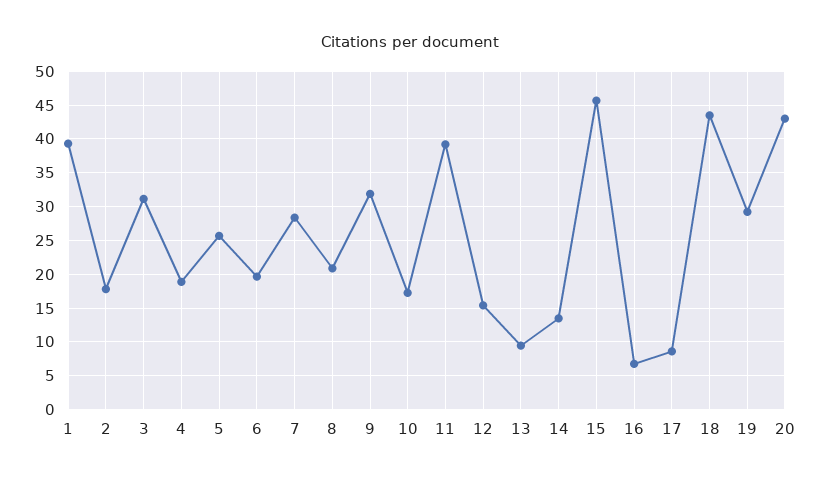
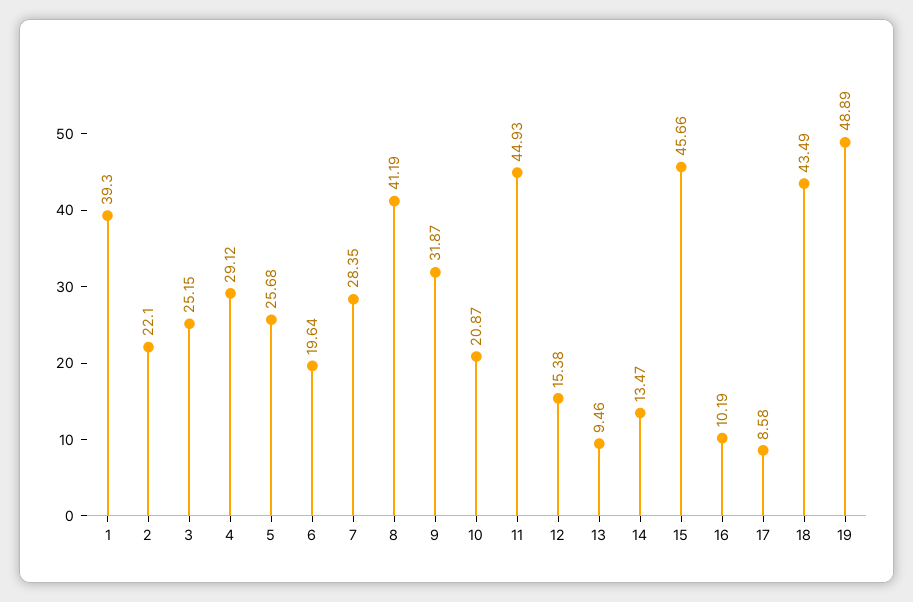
  {
    "1": 39.3,
-   "2": 18,
+   "2": 22.1,
-   "3": 31,
+   "3": 25.15,
-   "4": 19,
+   "4": 29.12,
    "5": 25.68,
    "6": 19.64,
    "7": 28.35,
-   "8": 21,
+   "8": 41.19,
    "9": 31.87,
-   "10": 17,
+   "10": 20.87,
-   "11": 39,
+   "11": 44.93,
    "12": 15.38,
    "13": 9.46,
    "14": 13.47,
    "15": 45.66,
-   "16": 7,
+   "16": 10.19,
    "17": 8.58,
    "18": 43.49,
-   "19": 29,
+   "19": 48.89
-   "20": 43
  }

